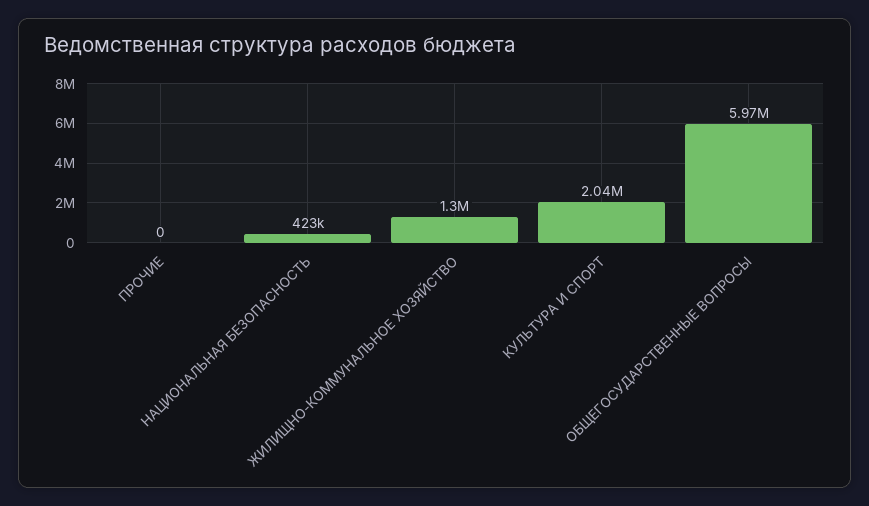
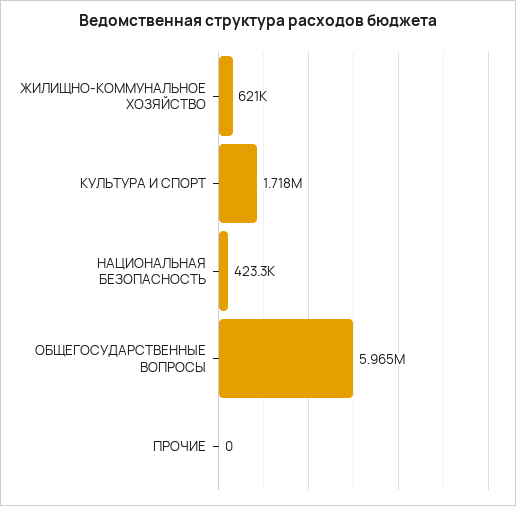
  {
    "ПРОЧИЕ": 0,
    "НАЦИОНАЛЬНАЯ БЕЗОПАСНОСТЬ": 423300,
-   "ЖИЛИЩНО-КОММУНАЛЬНОЕ ХОЗЯЙСТВО": 1300000,
+   "ЖИЛИЩНО-КОММУНАЛЬНОЕ ХОЗЯЙСТВО": 621000,
-   "КУЛЬТУРА И СПОРТ": 2040000,
+   "КУЛЬТУРА И СПОРТ": 1718000,
    "ОБЩЕГОСУДАРСТВЕННЫЕ ВОПРОСЫ": 5965000
  }

